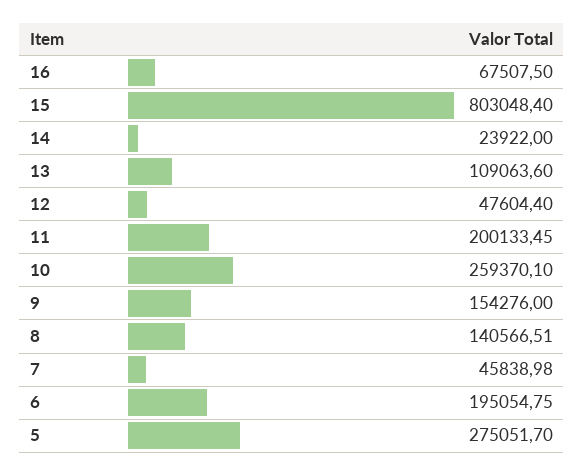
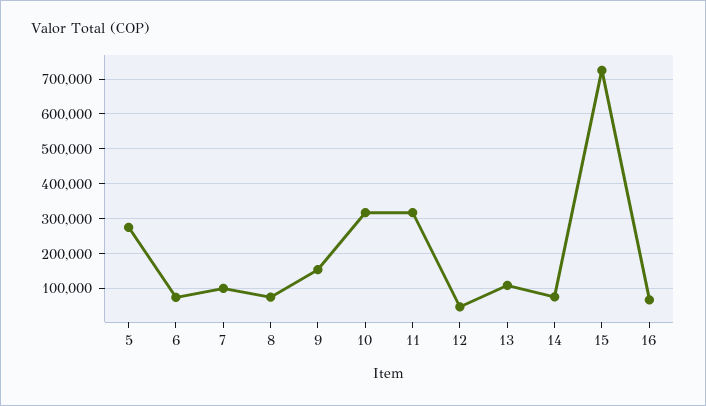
  {
    "16": 67507.5,
-   "15": 803048.4,
+   "15": 720000,
-   "14": 23922,
+   "14": 80000,
    "13": 109063.6,
    "12": 47604.4,
-   "11": 200133.45,
+   "11": 320000,
-   "10": 259370.1,
+   "10": 320000,
    "9": 154276,
-   "8": 140566.51,
+   "8": 80000,
-   "7": 45838.98,
+   "7": 100000,
-   "6": 195054.75,
+   "6": 80000,
    "5": 275051.7
  }

